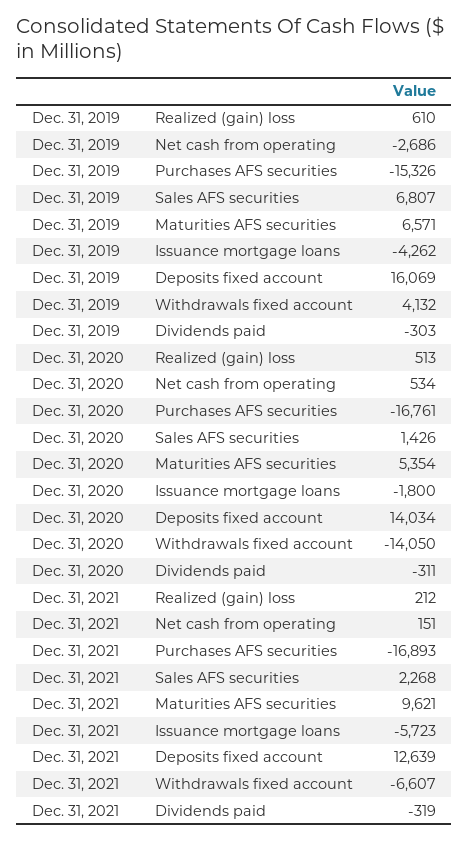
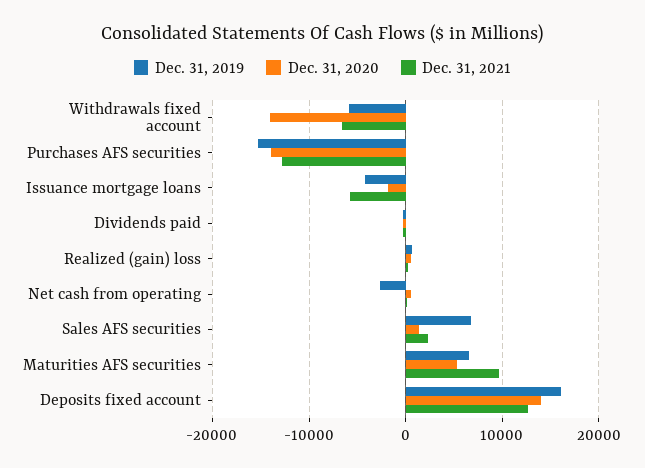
  {
    "Dec. 31, 2019": {
      "Realized (gain) loss": 610,
      "Net cash from operating": -2686,
      "Purchases AFS securities": -15326,
      "Sales AFS securities": 6807,
      "Maturities AFS securities": 6571,
      "Issuance mortgage loans": -4262,
      "Deposits fixed account": 16069,
-     "Withdrawals fixed account": 4132,
+     "Withdrawals fixed account": -6000,
      "Dividends paid": -303
    },
    "Dec. 31, 2020": {
      "Realized (gain) loss": 513,
      "Net cash from operating": 534,
-     "Purchases AFS securities": -16761,
+     "Purchases AFS securities": -14000,
      "Sales AFS securities": 1426,
      "Maturities AFS securities": 5354,
      "Issuance mortgage loans": -1800,
      "Deposits fixed account": 14034,
      "Withdrawals fixed account": -14050,
      "Dividends paid": -311
    },
    "Dec. 31, 2021": {
      "Realized (gain) loss": 212,
      "Net cash from operating": 151,
-     "Purchases AFS securities": -16893,
+     "Purchases AFS securities": -13000,
      "Sales AFS securities": 2268,
      "Maturities AFS securities": 9621,
      "Issuance mortgage loans": -5723,
      "Deposits fixed account": 12639,
      "Withdrawals fixed account": -6607,
      "Dividends paid": -319
    }
  }

